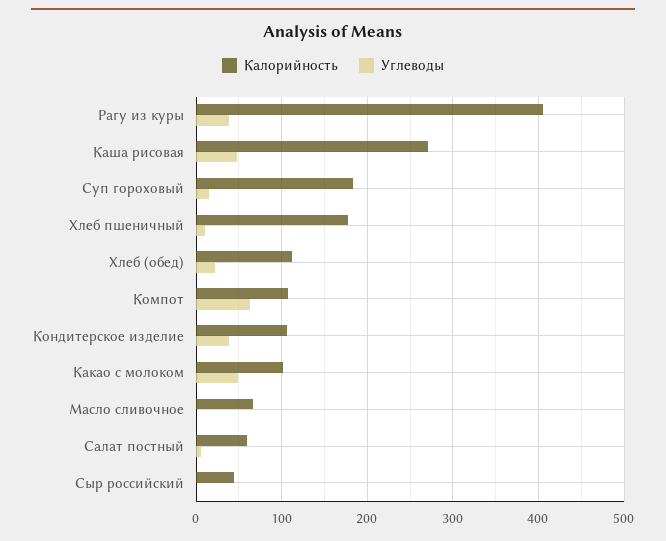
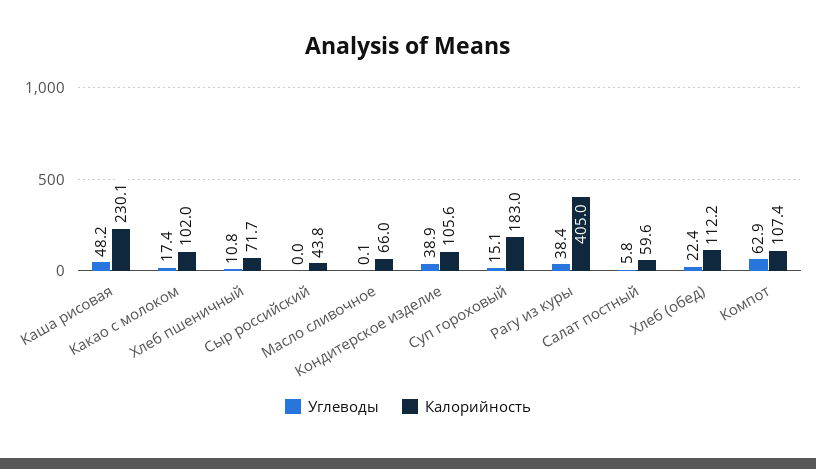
  {
    "Калорийность": {
      "Рагу из куры": 405,
-     "Каша рисовая": 270,
+     "Каша рисовая": 230.1,
      "Суп гороховый": 183,
-     "Хлеб пшеничный": 180,
+     "Хлеб пшеничный": 71.7,
      "Хлеб (обед)": 112.2,
      "Компот": 107.4,
      "Кондитерское изделие": 105.6,
      "Какао с молоком": 102,
      "Масло сливочное": 66,
      "Салат постный": 59.6,
      "Сыр российский": 43.8
    },
    "Углеводы": {
      "Рагу из куры": 38.4,
      "Каша рисовая": 48.2,
      "Суп гороховый": 15.1,
      "Хлеб пшеничный": 10.8,
      "Хлеб (обед)": 22.4,
      "Компот": 62.9,
      "Кондитерское изделие": 38.9,
-     "Какао с молоком": 50,
+     "Какао с молоком": 17.4,
      "Масло сливочное": 0.1,
      "Салат постный": 5.8,
      "Сыр российский": 0
    }
  }

